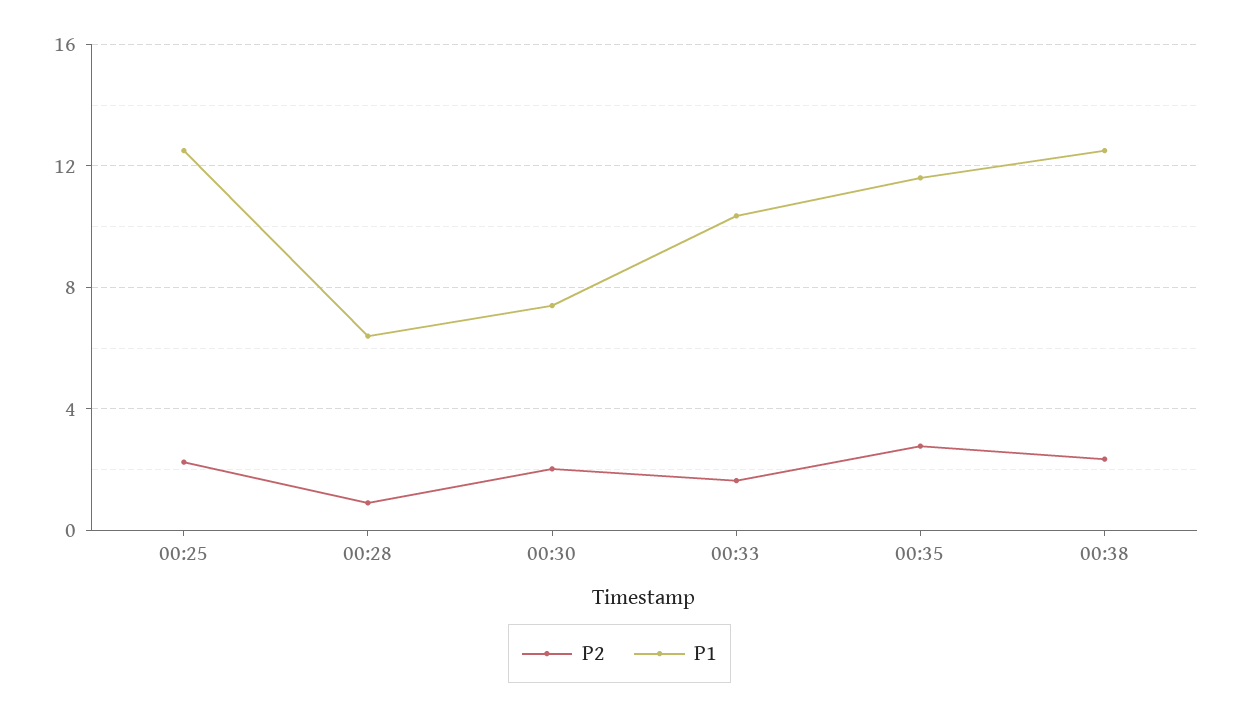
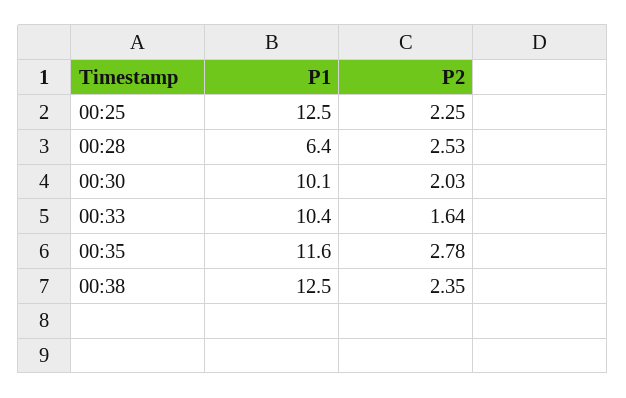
  {
    "P2": {
      "00:25": 2.25,
-     "00:28": 1,
+     "00:28": 2.53,
      "00:30": 2.03,
      "00:33": 1.64,
      "00:35": 2.78,
      "00:38": 2.35
    },
    "P1": {
      "00:25": 12.5,
      "00:28": 6.4,
-     "00:30": 7.5,
+     "00:30": 10.1,
      "00:33": 10.4,
      "00:35": 11.6,
      "00:38": 12.5
    }
  }

